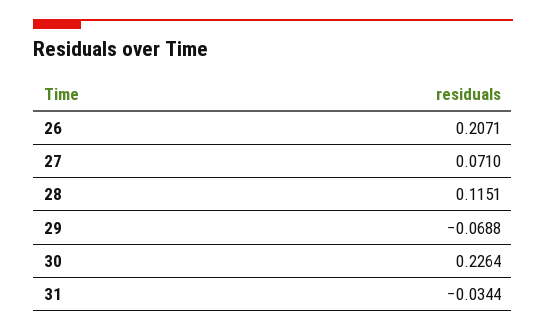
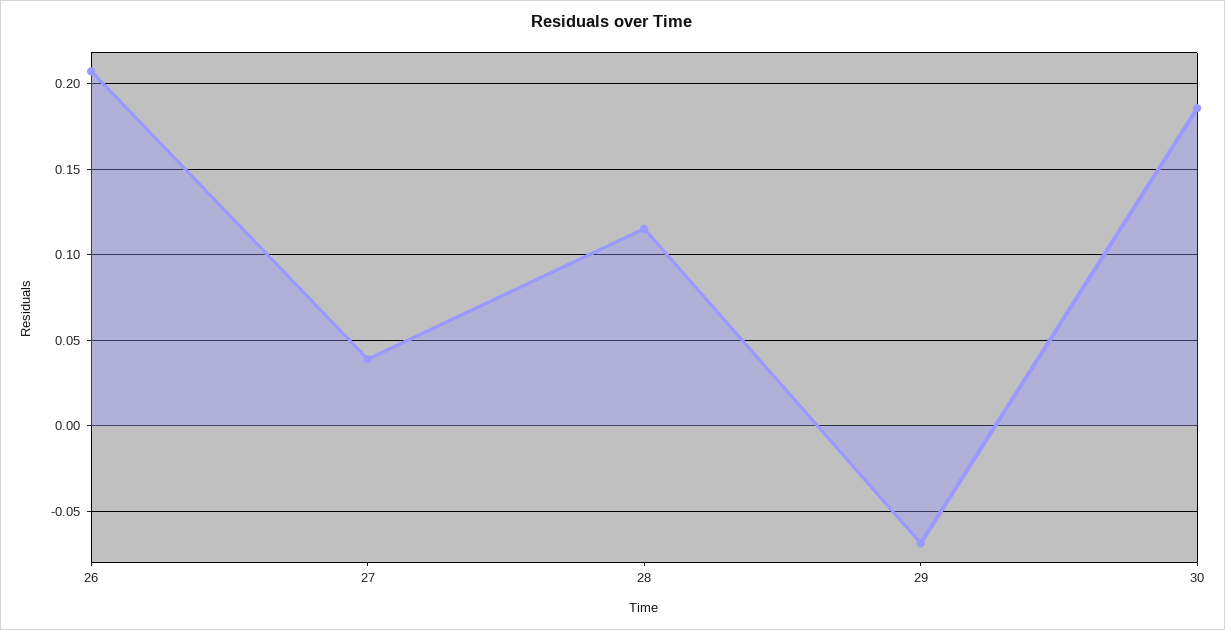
  {
    "26": 0.2071,
-   "27": 0.071,
+   "27": 0.04,
    "28": 0.1151,
    "29": -0.0688,
-   "30": 0.2264,
+   "30": 0.185
-   "31": -0.0344
  }

